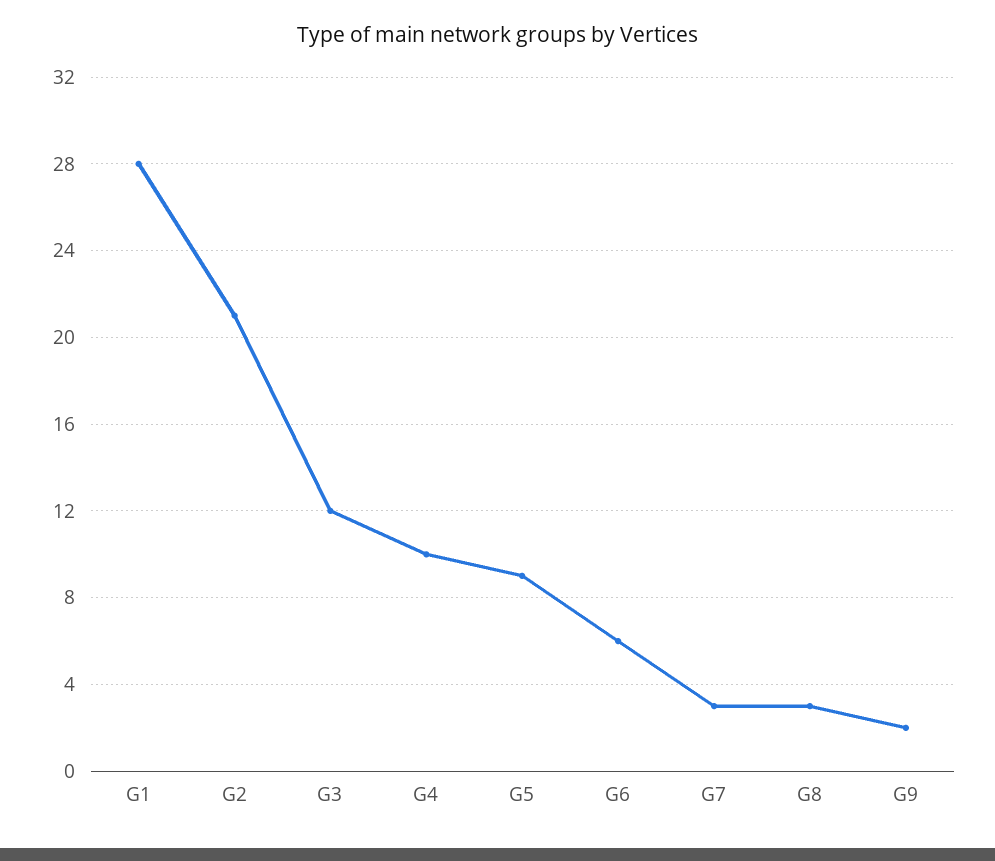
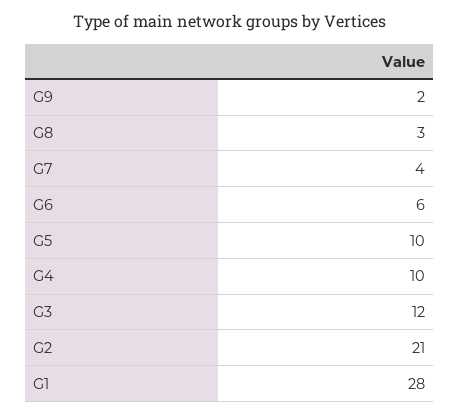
  {
    "G1": 28,
    "G2": 21,
    "G3": 12,
    "G4": 10,
-   "G5": 9,
+   "G5": 10,
    "G6": 6,
-   "G7": 3,
+   "G7": 4,
    "G8": 3,
    "G9": 2
  }

